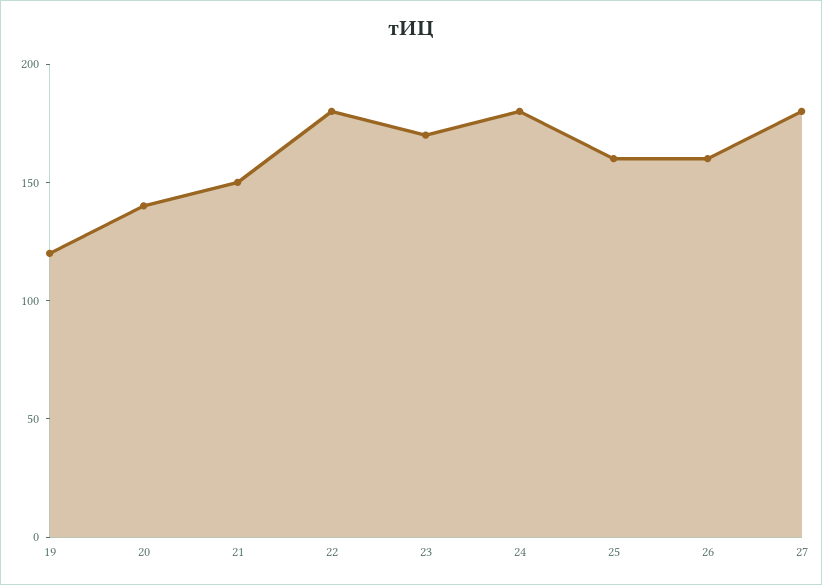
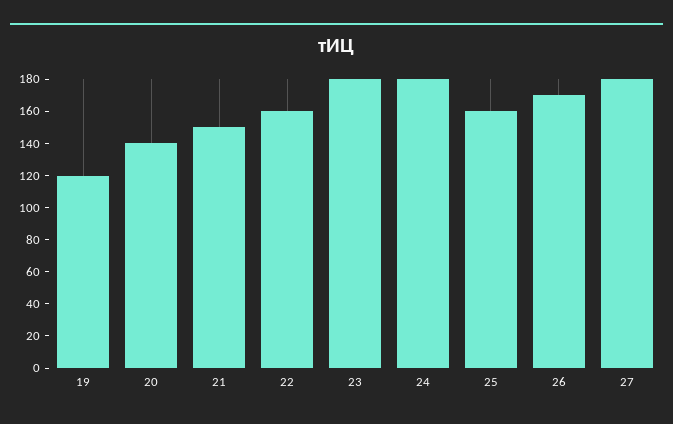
  {
    "19": 120,
    "20": 140,
    "21": 150,
-   "22": 180,
+   "22": 160,
-   "23": 170,
+   "23": 180,
    "24": 180,
    "25": 160,
-   "26": 160,
+   "26": 170,
    "27": 180
  }

